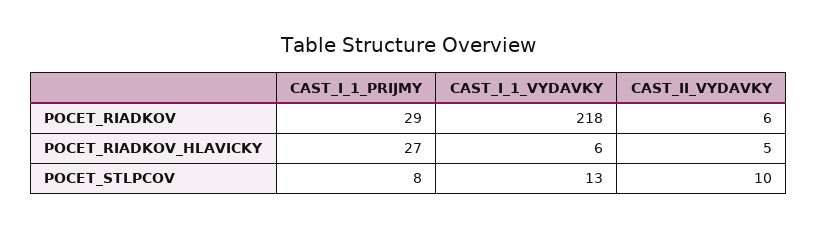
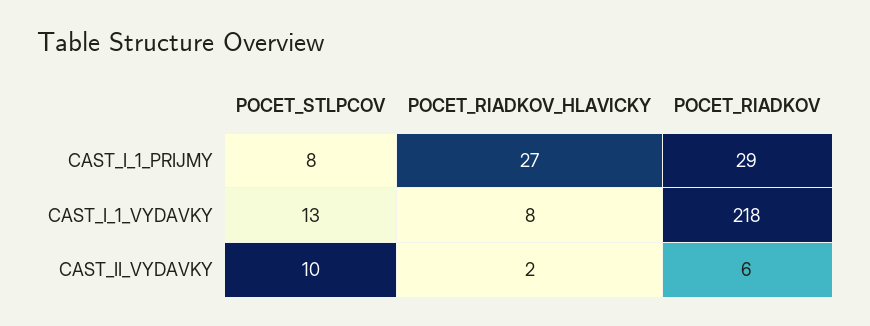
  {
    "CAST_I_1_PRIJMY": {
      "POCET_RIADKOV": 29,
      "POCET_RIADKOV_HLAVICKY": 27,
      "POCET_STLPCOV": 8
    },
    "CAST_I_1_VYDAVKY": {
      "POCET_RIADKOV": 218,
-     "POCET_RIADKOV_HLAVICKY": 6,
+     "POCET_RIADKOV_HLAVICKY": 8,
      "POCET_STLPCOV": 13
    },
    "CAST_II_VYDAVKY": {
      "POCET_RIADKOV": 6,
-     "POCET_RIADKOV_HLAVICKY": 5,
+     "POCET_RIADKOV_HLAVICKY": 2,
      "POCET_STLPCOV": 10
    }
  }

